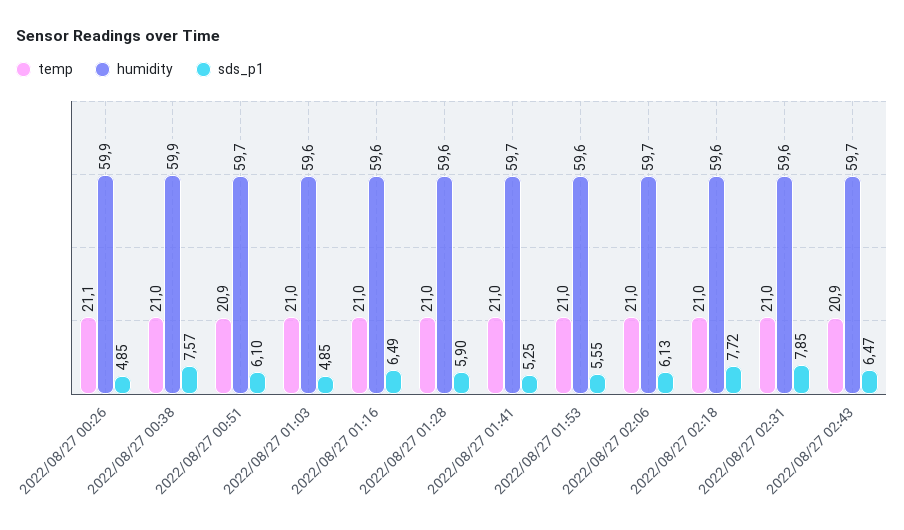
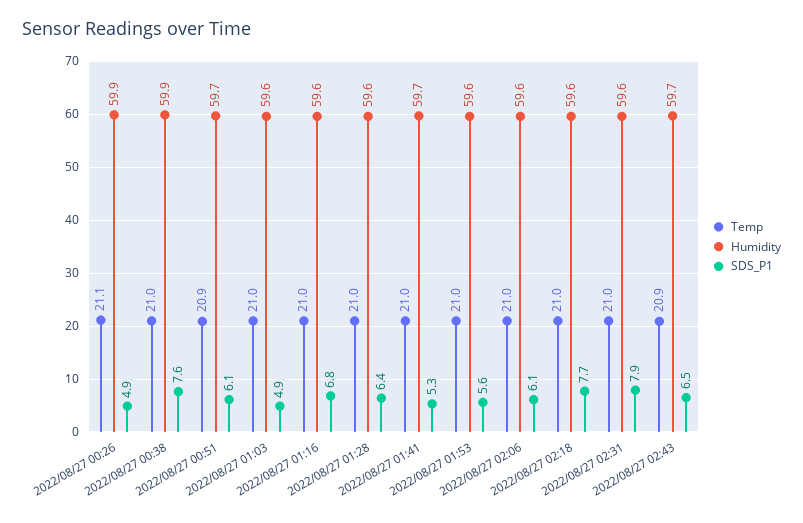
  {
    "temp": {
      "2022/08/27 00:26": 21.1,
      "2022/08/27 00:38": 21,
      "2022/08/27 00:51": 20.9,
      "2022/08/27 01:03": 21,
      "2022/08/27 01:16": 21,
      "2022/08/27 01:28": 21,
      "2022/08/27 01:41": 21,
      "2022/08/27 01:53": 21,
      "2022/08/27 02:06": 21,
      "2022/08/27 02:18": 21,
      "2022/08/27 02:31": 21,
      "2022/08/27 02:43": 20.9
    },
    "humidity": {
      "2022/08/27 00:26": 59.9,
      "2022/08/27 00:38": 59.9,
      "2022/08/27 00:51": 59.7,
      "2022/08/27 01:03": 59.6,
      "2022/08/27 01:16": 59.6,
      "2022/08/27 01:28": 59.6,
      "2022/08/27 01:41": 59.7,
      "2022/08/27 01:53": 59.6,
-     "2022/08/27 02:06": 59.7,
+     "2022/08/27 02:06": 59.6,
      "2022/08/27 02:18": 59.6,
      "2022/08/27 02:31": 59.6,
      "2022/08/27 02:43": 59.7
    },
    "sds_p1": {
      "2022/08/27 00:26": 4.85,
      "2022/08/27 00:38": 7.57,
      "2022/08/27 00:51": 6.1,
      "2022/08/27 01:03": 4.85,
-     "2022/08/27 01:16": 6.49,
+     "2022/08/27 01:16": 6.8,
-     "2022/08/27 01:28": 5.9,
+     "2022/08/27 01:28": 6.4,
      "2022/08/27 01:41": 5.25,
      "2022/08/27 01:53": 5.55,
      "2022/08/27 02:06": 6.13,
      "2022/08/27 02:18": 7.72,
      "2022/08/27 02:31": 7.85,
      "2022/08/27 02:43": 6.47
    }
  }

